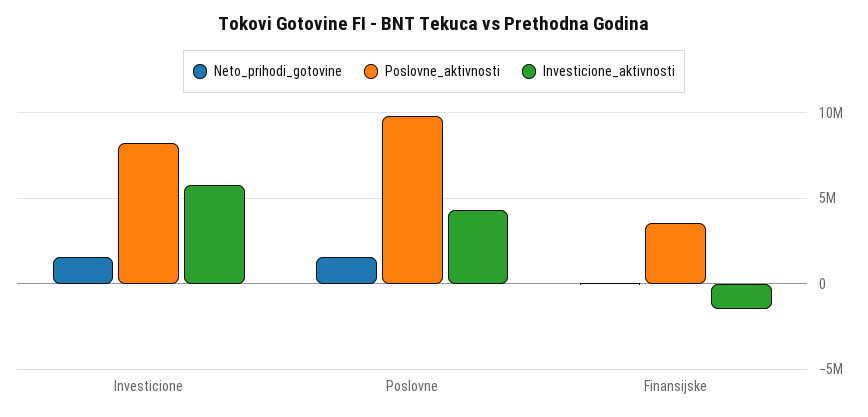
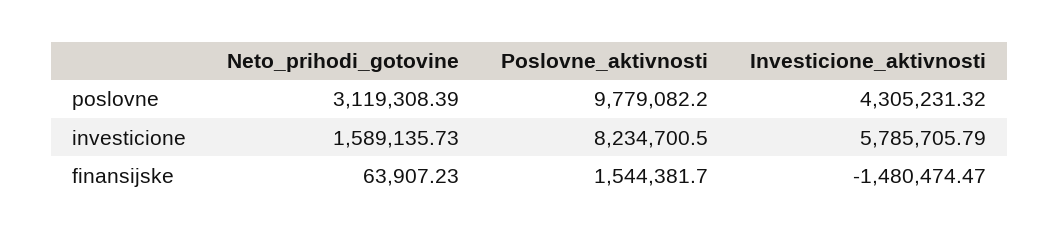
  {
    "Neto_prihodi_gotovine": {
      "Investicione": 1589135.73,
-     "Poslovne": 1500000,
+     "Poslovne": 3119308.39,
      "Finansijske": 63907.23
    },
    "Poslovne_aktivnosti": {
      "Investicione": 8234700.5,
      "Poslovne": 9779082.2,
-     "Finansijske": 3500000
+     "Finansijske": 1544381.7
    },
    "Investicione_aktivnosti": {
      "Investicione": 5785705.79,
      "Poslovne": 4305231.32,
      "Finansijske": -1480474.47
    }
  }

